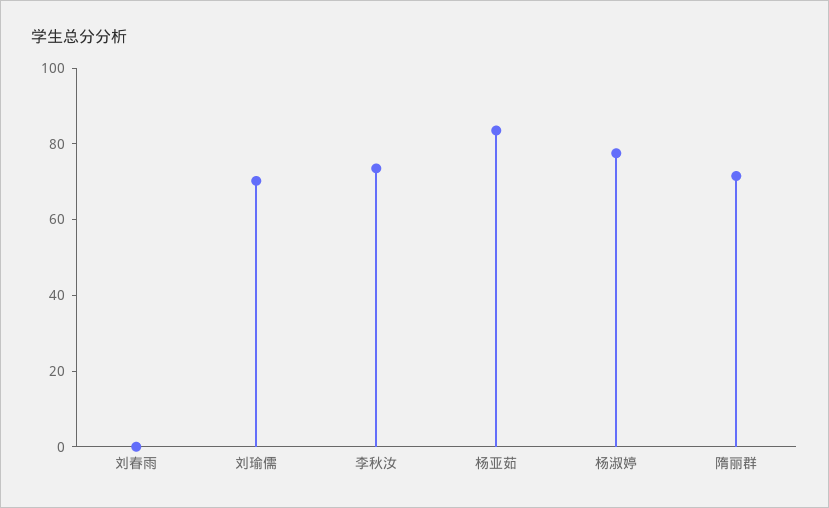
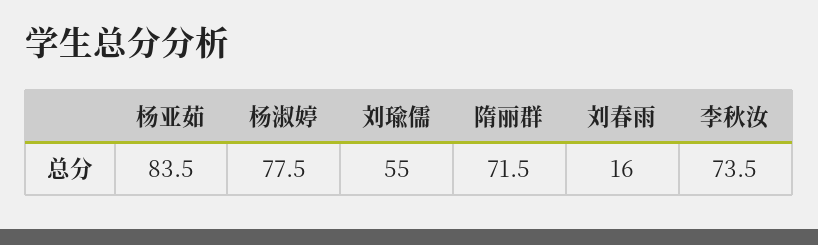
  {
-   "刘春雨": 0,
+   "刘春雨": 16,
-   "刘瑜儒": 70,
+   "刘瑜儒": 55,
    "李秋汝": 73.5,
    "杨亚茹": 83.5,
    "杨淑婷": 77.5,
    "隋丽群": 71.5
  }

